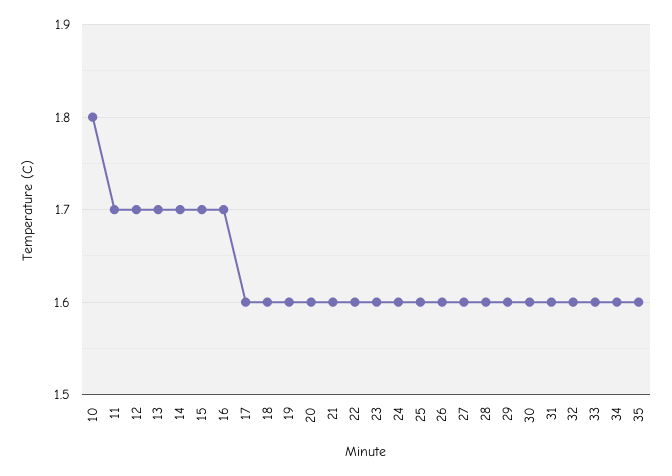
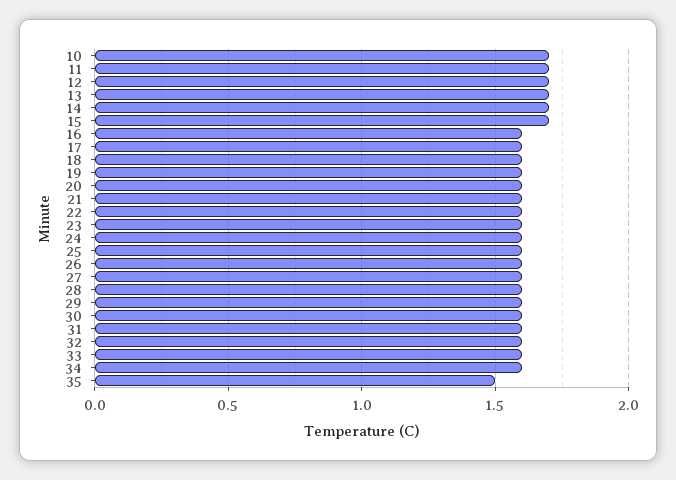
  {
-   "10": 1.8,
+   "10": 1.7,
    "11": 1.7,
    "12": 1.7,
    "13": 1.7,
    "14": 1.7,
    "15": 1.7,
-   "16": 1.7,
+   "16": 1.6,
    "17": 1.6,
    "18": 1.6,
    "19": 1.6,
    "20": 1.6,
    "21": 1.6,
    "22": 1.6,
    "23": 1.6,
    "24": 1.6,
    "25": 1.6,
    "26": 1.6,
    "27": 1.6,
    "28": 1.6,
    "29": 1.6,
    "30": 1.6,
    "31": 1.6,
    "32": 1.6,
    "33": 1.6,
    "34": 1.6,
-   "35": 1.6
+   "35": 1.5
  }

